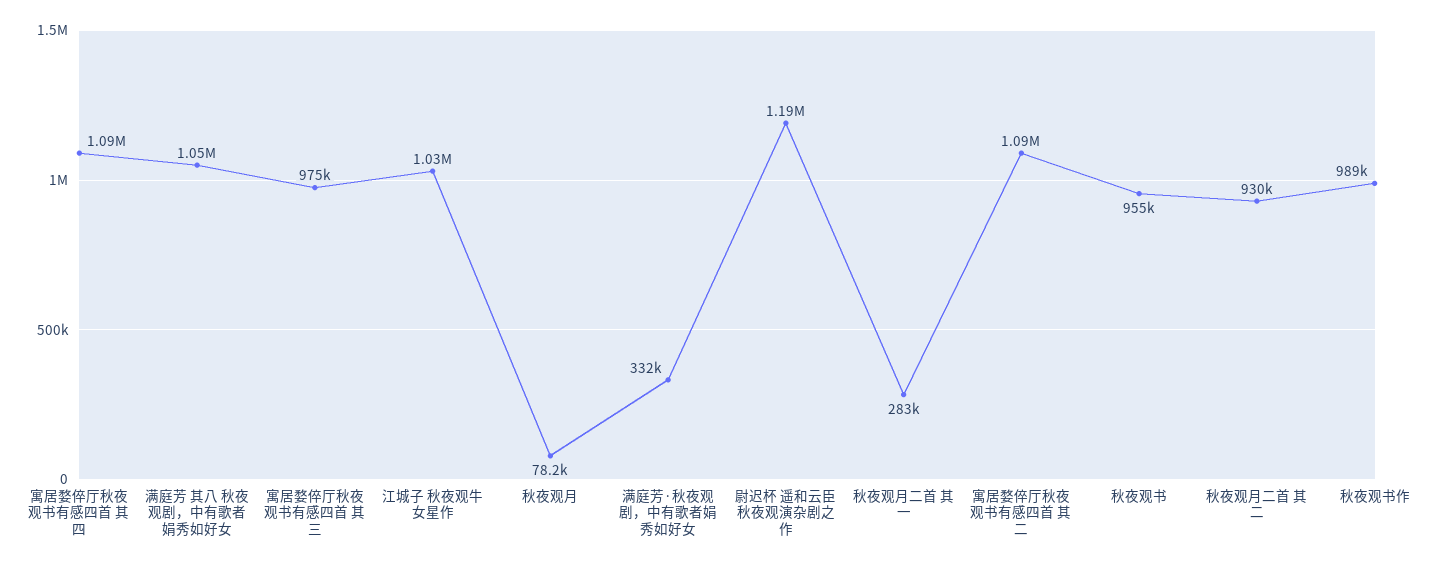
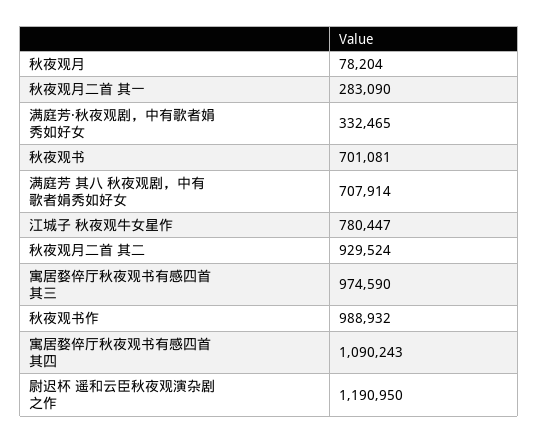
  {
    "寓居婺倅厅秋夜观书有感四首 其四": 1090243,
-   "满庭芳 其八 秋夜观剧，中有歌者娟秀如好女": 1050000,
+   "满庭芳 其八 秋夜观剧，中有歌者娟秀如好女": 707914,
    "寓居婺倅厅秋夜观书有感四首 其三": 974590,
-   "江城子 秋夜观牛女星作": 1030000,
+   "江城子 秋夜观牛女星作": 780447,
    "秋夜观月": 78204,
    "满庭芳·秋夜观剧，中有歌者娟秀如好女": 332465,
    "尉迟杯 遥和云臣秋夜观演杂剧之作": 1190950,
    "秋夜观月二首 其一": 283090,
-   "寓居婺倅厅秋夜观书有感四首 其二": 1090000,
-   "秋夜观书": 955000,
+   "秋夜观书": 701081,
    "秋夜观月二首 其二": 929524,
    "秋夜观书作": 988932
  }

